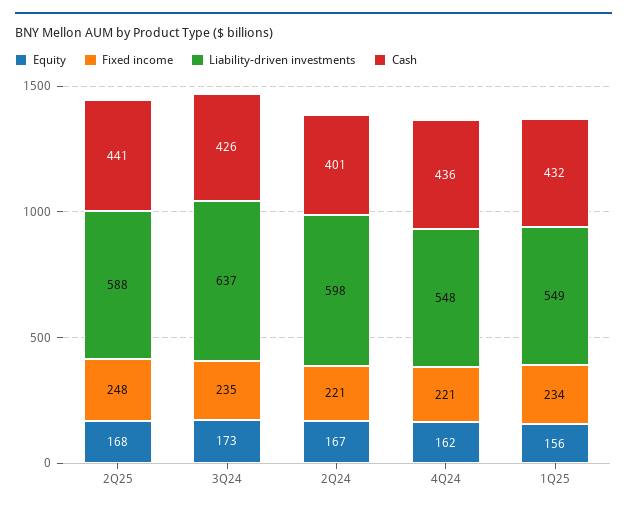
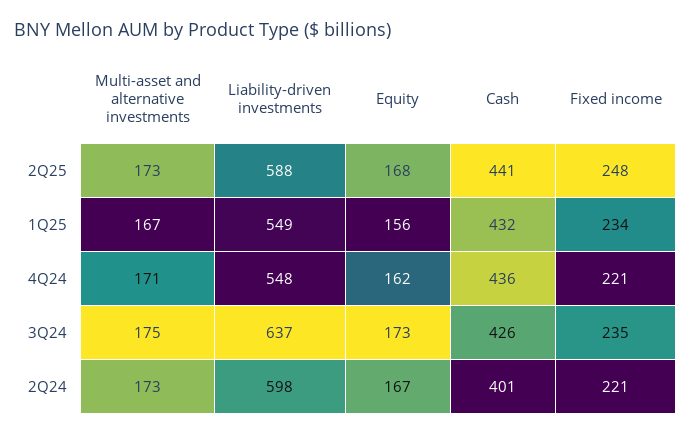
  {
    "Equity": {
      "2Q25": 168,
      "3Q24": 173,
      "2Q24": 167,
      "4Q24": 162,
      "1Q25": 156
    },
    "Fixed income": {
      "2Q25": 248,
      "3Q24": 235,
      "2Q24": 221,
      "4Q24": 221,
      "1Q25": 234
    },
    "Liability-driven investments": {
      "2Q25": 588,
      "3Q24": 637,
      "2Q24": 598,
      "4Q24": 548,
      "1Q25": 549
    },
    "Cash": {
      "2Q25": 441,
      "3Q24": 426,
      "2Q24": 401,
      "4Q24": 436,
      "1Q25": 432
-   }
+   },
+   "Multi-asset and alternative investments": {
+     "2Q25": 173,
+     "1Q25": 167,
+     "4Q24": 171,
+     "3Q24": 175,
+     "2Q24": 173
+   }
  }

